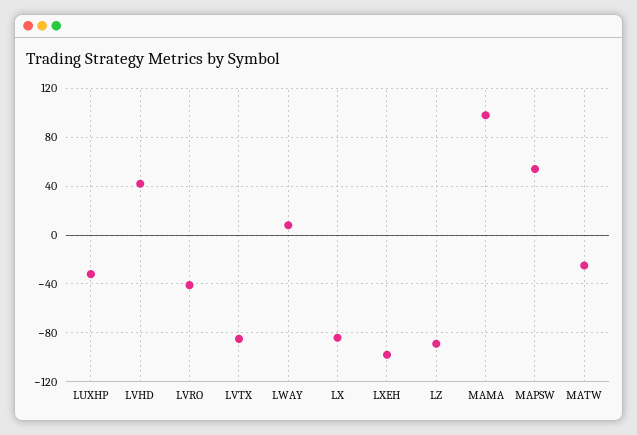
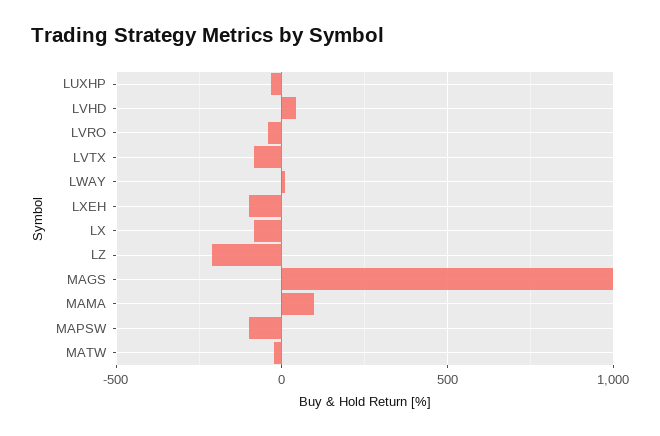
  {
    "LUXHP": -30,
    "LVHD": 40,
    "LVRO": -40,
    "LVTX": -85,
    "LWAY": 10,
    "LX": -85,
    "LXEH": -100,
-   "LZ": -90,
+   "LZ": -200,
    "MAMA": 100,
-   "MAPSW": 55,
+   "MAPSW": -100,
-   "MATW": -25
+   "MATW": -25,
+   "MAGS": 1000
  }

